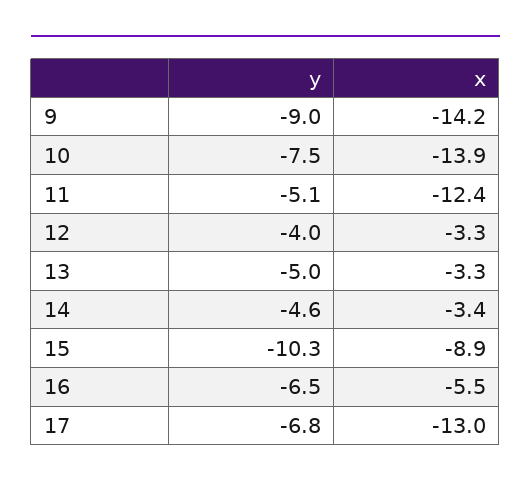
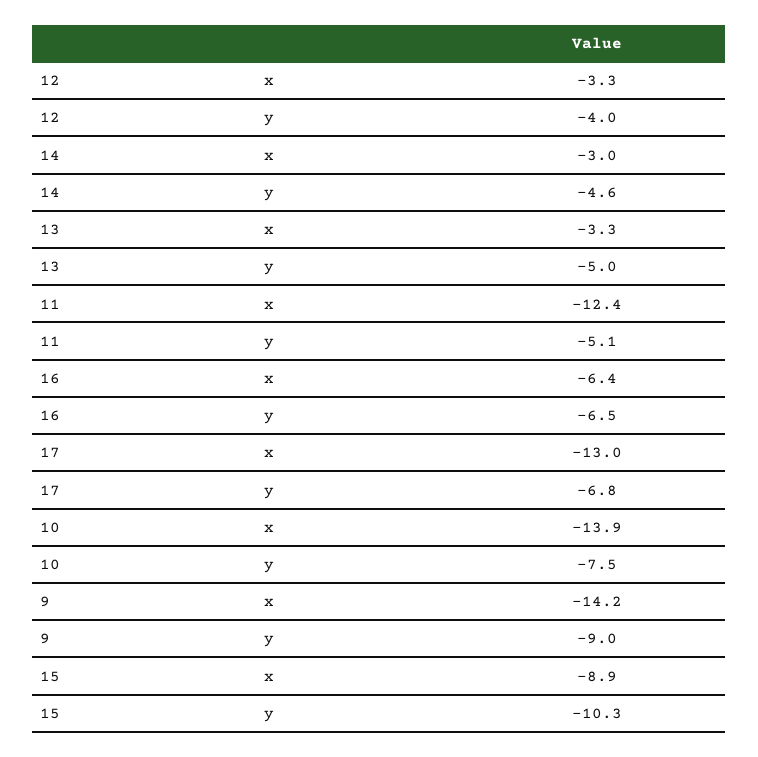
  {
    "y": {
      "9": -9,
      "10": -7.5,
      "11": -5.1,
      "12": -4,
      "13": -5,
      "14": -4.6,
      "15": -10.3,
      "16": -6.5,
      "17": -6.8
    },
    "x": {
      "9": -14.2,
      "10": -13.9,
      "11": -12.4,
      "12": -3.3,
      "13": -3.3,
-     "14": -3.4,
+     "14": -3,
      "15": -8.9,
-     "16": -5.5,
+     "16": -6.4,
      "17": -13
    }
  }

